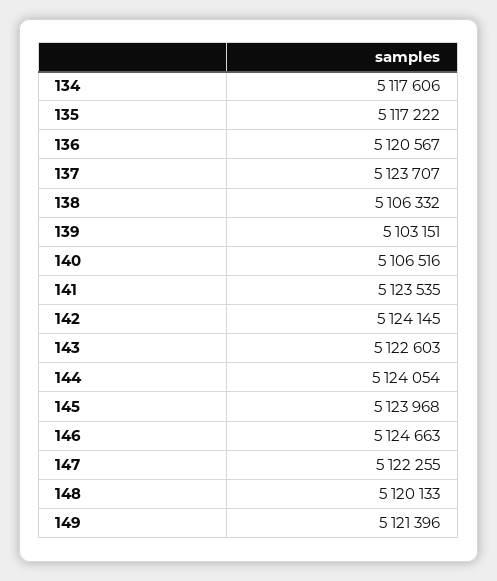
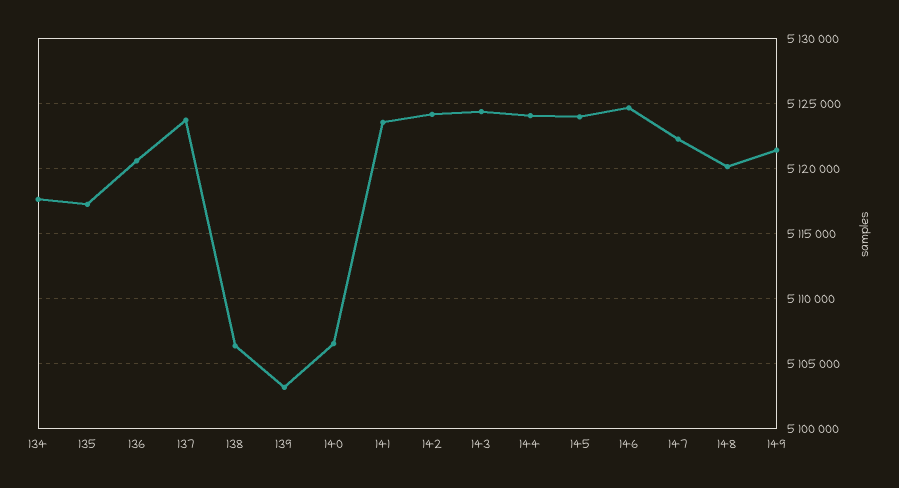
  {
    "134": 5117606,
    "135": 5117222,
    "136": 5120567,
    "137": 5123707,
    "138": 5106332,
    "139": 5103151,
    "140": 5106516,
    "141": 5123535,
    "142": 5124145,
-   "143": 5122603,
+   "143": 5124500,
    "144": 5124054,
    "145": 5123968,
    "146": 5124663,
    "147": 5122255,
    "148": 5120133,
    "149": 5121396
  }

